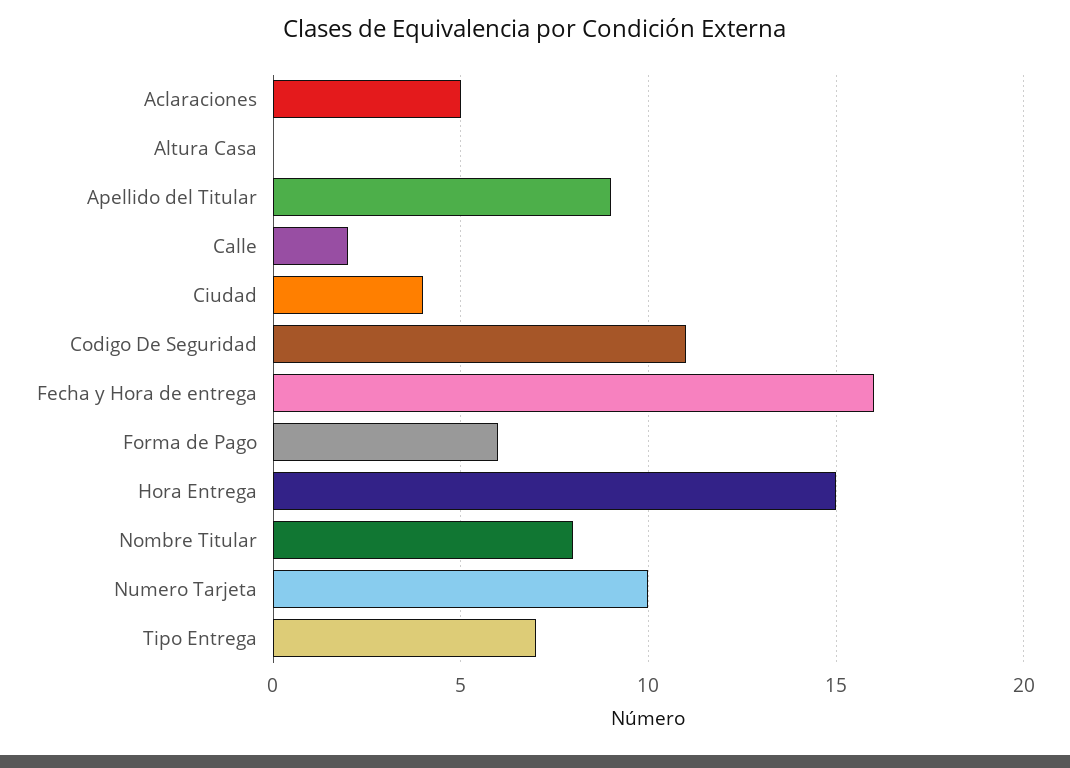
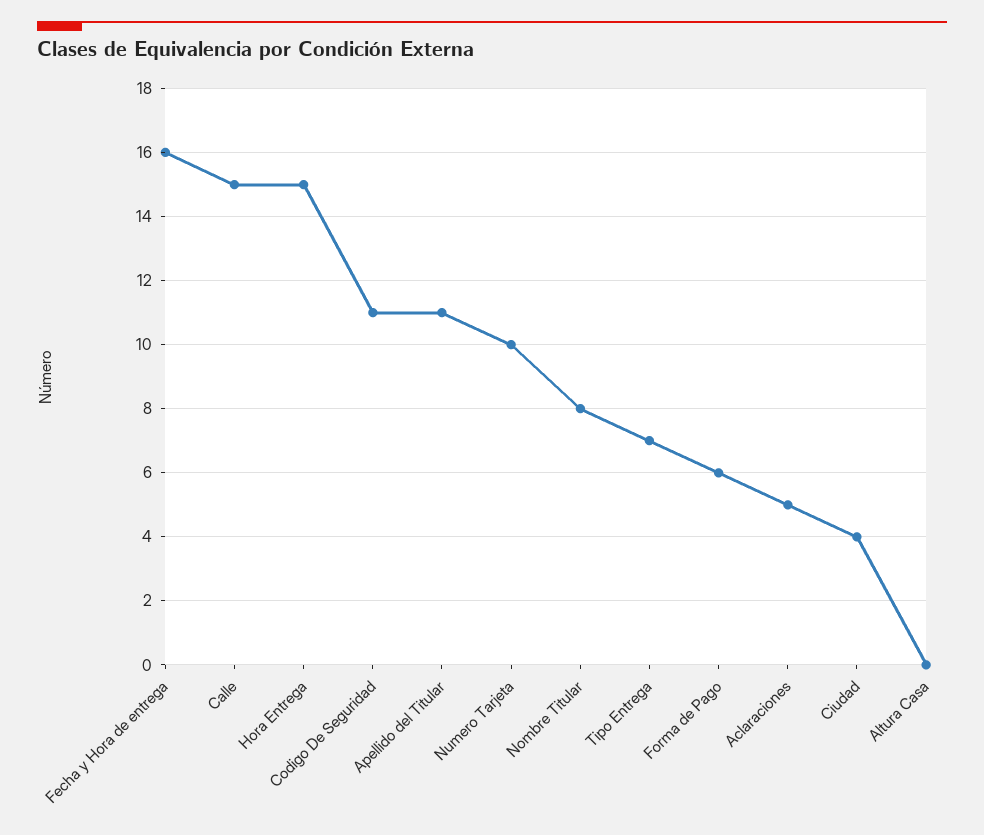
  {
    "Aclaraciones": 5,
    "Altura Casa": 0,
-   "Apellido del Titular": 9,
+   "Apellido del Titular": 11,
-   "Calle": 2,
+   "Calle": 15,
    "Ciudad": 4,
    "Codigo De Seguridad": 11,
    "Fecha y Hora de entrega": 16,
    "Forma de Pago": 6,
    "Hora Entrega": 15,
    "Nombre Titular": 8,
    "Numero Tarjeta": 10,
    "Tipo Entrega": 7
  }

